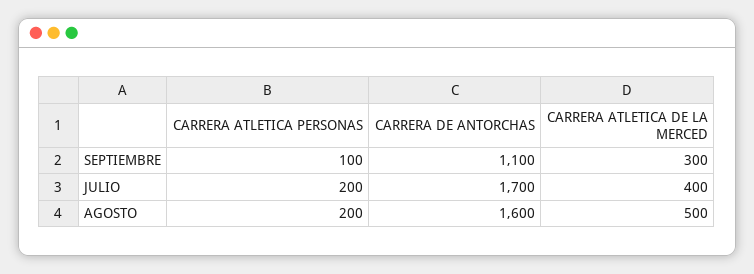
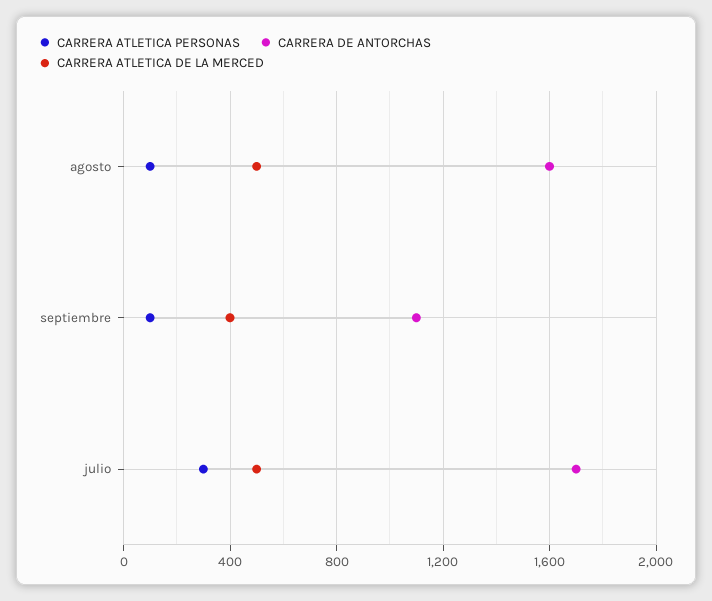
  {
    "CARRERA ATLETICA PERSONAS": {
      "SEPTIEMBRE": 100,
-     "JULIO": 200,
+     "JULIO": 300,
-     "AGOSTO": 200
+     "AGOSTO": 100
    },
    "CARRERA DE ANTORCHAS": {
      "SEPTIEMBRE": 1100,
      "JULIO": 1700,
      "AGOSTO": 1600
    },
    "CARRERA ATLETICA DE LA MERCED": {
-     "SEPTIEMBRE": 300,
+     "SEPTIEMBRE": 400,
-     "JULIO": 400,
+     "JULIO": 500,
      "AGOSTO": 500
    }
  }

